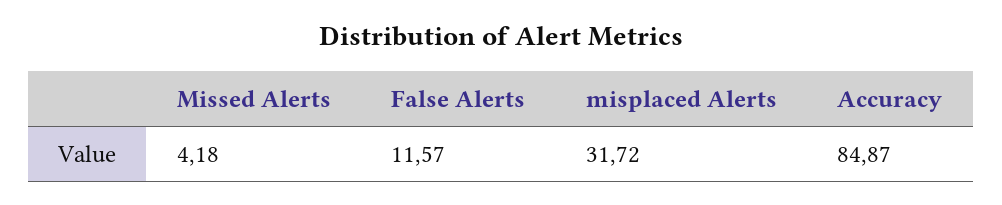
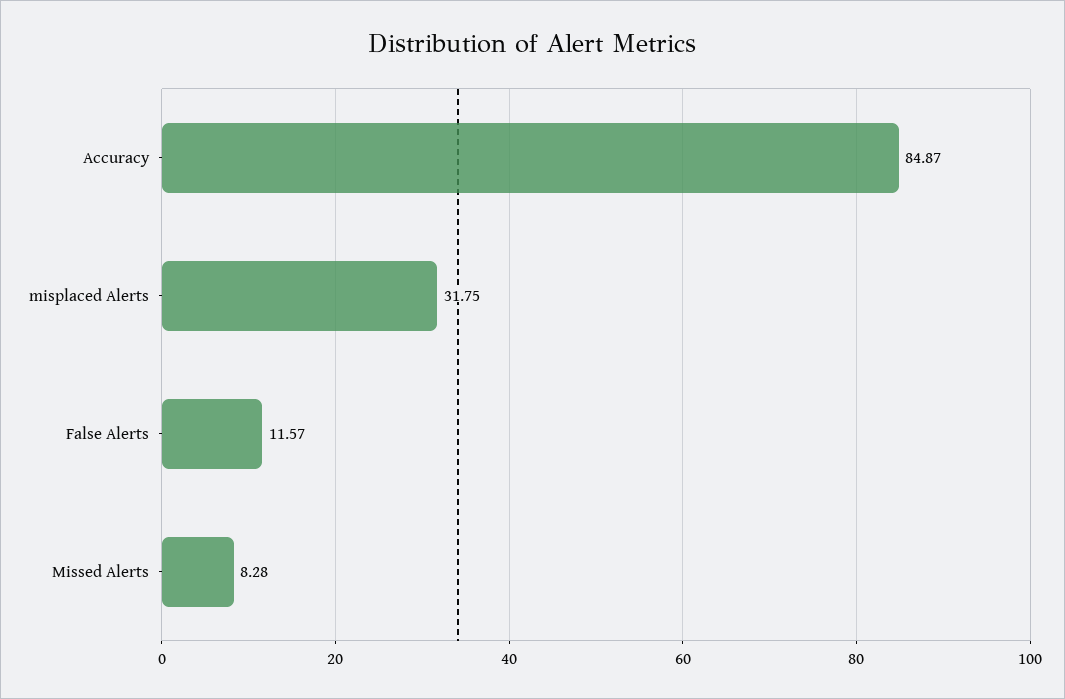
  {
-   "Missed Alerts": 4.18,
+   "Missed Alerts": 8.28,
    "False Alerts": 11.57,
-   "misplaced Alerts": 31.72,
+   "misplaced Alerts": 31.75,
    "Accuracy": 84.87
  }

